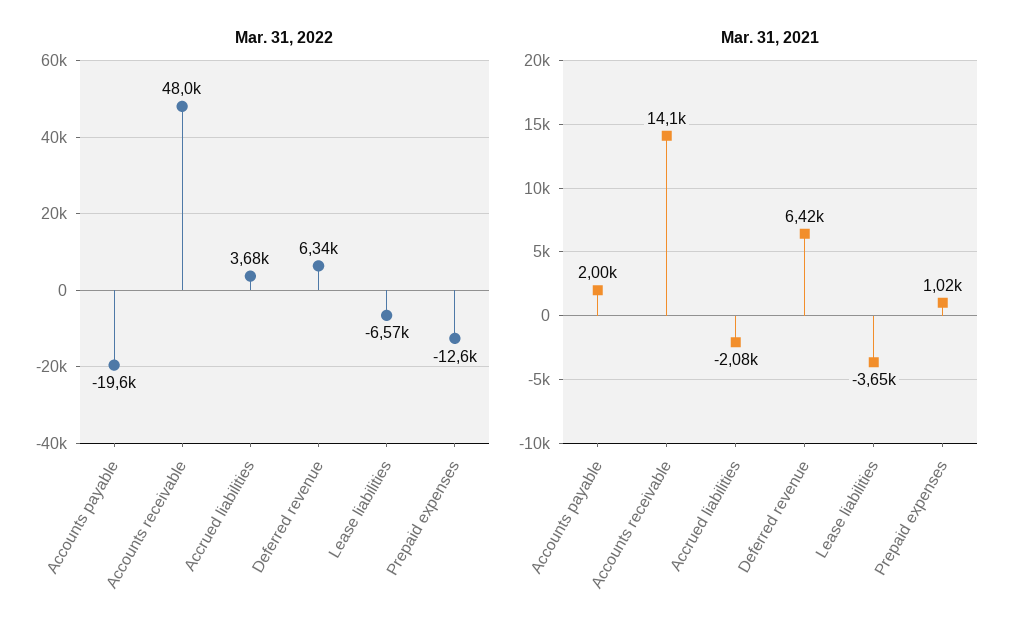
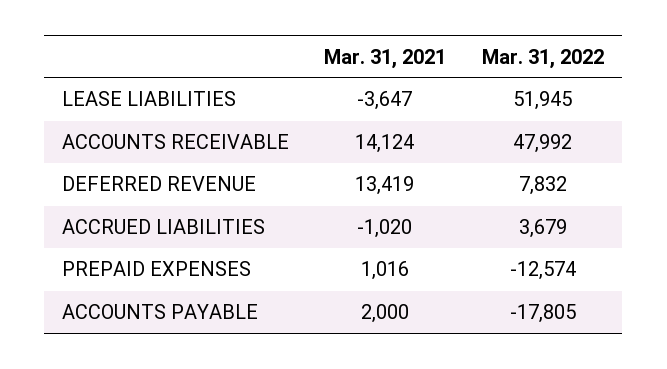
  {
    "Mar. 31, 2022": {
-     "Accounts payable": -19600,
+     "Accounts payable": -17805,
      "Accounts receivable": 47992,
      "Accrued liabilities": 3679,
-     "Deferred revenue": 6340,
+     "Deferred revenue": 7832,
-     "Lease liabilities": -6570,
+     "Lease liabilities": 51945,
      "Prepaid expenses": -12574
    },
    "Mar. 31, 2021": {
      "Accounts payable": 2000,
      "Accounts receivable": 14124,
-     "Accrued liabilities": -2080,
+     "Accrued liabilities": -1020,
-     "Deferred revenue": 6420,
+     "Deferred revenue": 13419,
      "Lease liabilities": -3647,
      "Prepaid expenses": 1016
    }
  }

